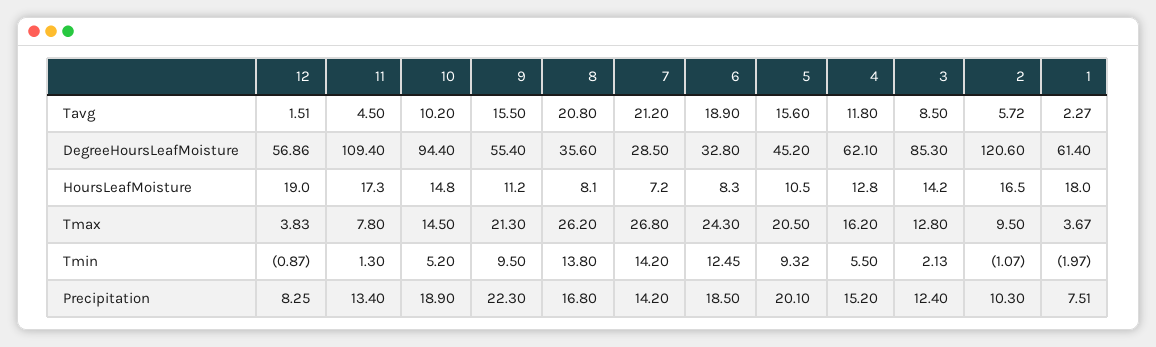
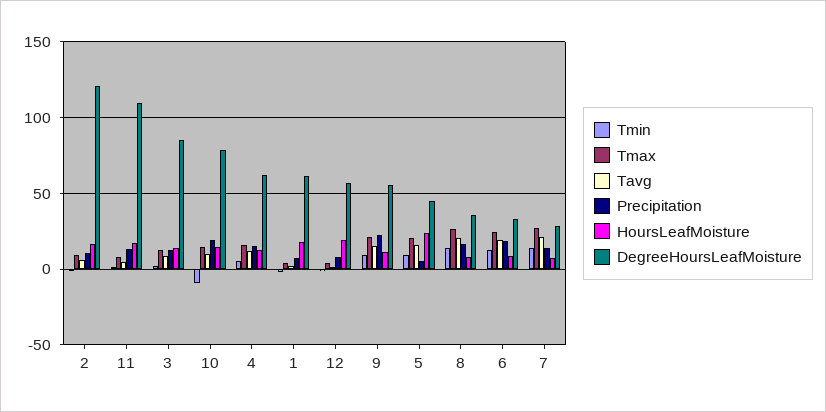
  {
    "Tavg": {
      "12": 1.51,
      "11": 4.5,
      "10": 10.2,
      "9": 15.5,
      "8": 20.8,
      "7": 21.2,
      "6": 18.9,
      "5": 15.6,
      "4": 11.8,
      "3": 8.5,
      "2": 5.72,
      "1": 2.27
    },
    "DegreeHoursLeafMoisture": {
      "12": 56.86,
      "11": 109.4,
-     "10": 94.4,
+     "10": 80,
      "9": 55.4,
      "8": 35.6,
      "7": 28.5,
      "6": 32.8,
      "5": 45.2,
      "4": 62.1,
      "3": 85.3,
      "2": 120.6,
      "1": 61.4
    },
    "HoursLeafMoisture": {
      "12": 19,
      "11": 17.3,
      "10": 14.8,
      "9": 11.2,
      "8": 8.1,
      "7": 7.2,
      "6": 8.3,
-     "5": 10.5,
+     "5": 25,
      "4": 12.8,
      "3": 14.2,
      "2": 16.5,
      "1": 18
    },
    "Tmax": {
      "12": 3.83,
      "11": 7.8,
      "10": 14.5,
      "9": 21.3,
      "8": 26.2,
      "7": 26.8,
      "6": 24.3,
      "5": 20.5,
      "4": 16.2,
      "3": 12.8,
      "2": 9.5,
      "1": 3.67
    },
    "Tmin": {
      "12": -0.87,
      "11": 1.3,
-     "10": 5.2,
+     "10": -10,
      "9": 9.5,
      "8": 13.8,
      "7": 14.2,
      "6": 12.45,
      "5": 9.32,
      "4": 5.5,
      "3": 2.13,
      "2": -1.07,
      "1": -1.97
    },
    "Precipitation": {
      "12": 8.25,
      "11": 13.4,
      "10": 18.9,
      "9": 22.3,
      "8": 16.8,
      "7": 14.2,
      "6": 18.5,
-     "5": 20.1,
+     "5": 5,
      "4": 15.2,
      "3": 12.4,
      "2": 10.3,
      "1": 7.51
    }
  }

